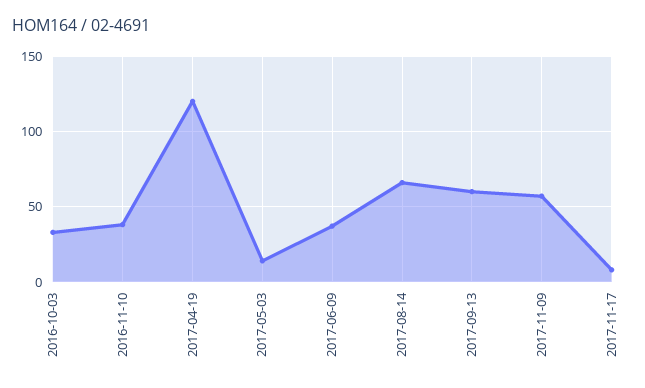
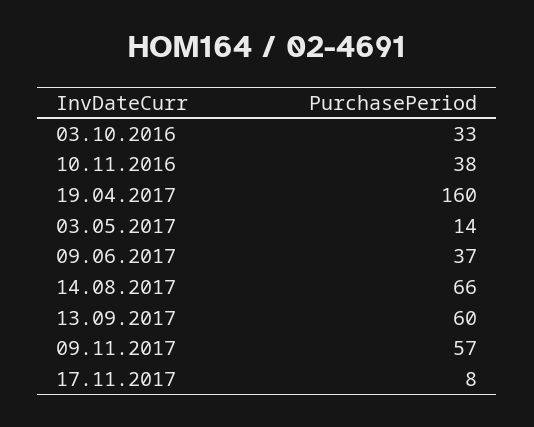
  {
    "2016-10-03": 33,
    "2016-11-10": 38,
-   "2017-04-19": 120,
+   "2017-04-19": 160,
    "2017-05-03": 14,
    "2017-06-09": 37,
    "2017-08-14": 66,
    "2017-09-13": 60,
    "2017-11-09": 57,
    "2017-11-17": 8
  }

